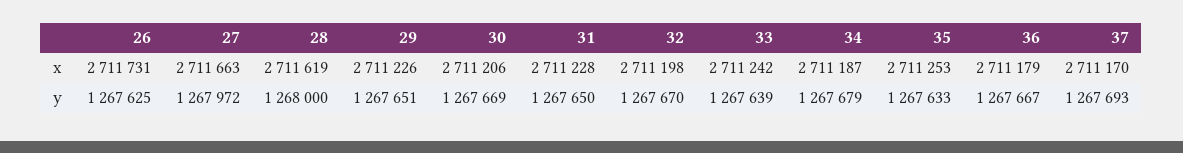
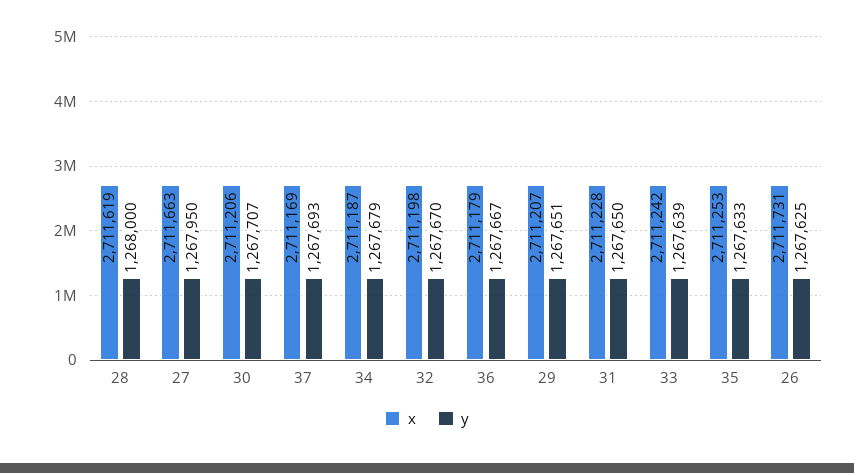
  {
    "x": {
      "26": 2711731,
      "27": 2711663,
      "28": 2711619,
-     "29": 2711226,
+     "29": 2711207,
      "30": 2711206,
      "31": 2711228,
      "32": 2711198,
      "33": 2711242,
      "34": 2711187,
      "35": 2711253,
      "36": 2711179,
-     "37": 2711170
+     "37": 2711169
    },
    "y": {
      "26": 1267625,
-     "27": 1267972,
+     "27": 1267950,
      "28": 1268000,
      "29": 1267651,
-     "30": 1267669,
+     "30": 1267707,
      "31": 1267650,
      "32": 1267670,
      "33": 1267639,
      "34": 1267679,
      "35": 1267633,
      "36": 1267667,
      "37": 1267693
    }
  }

